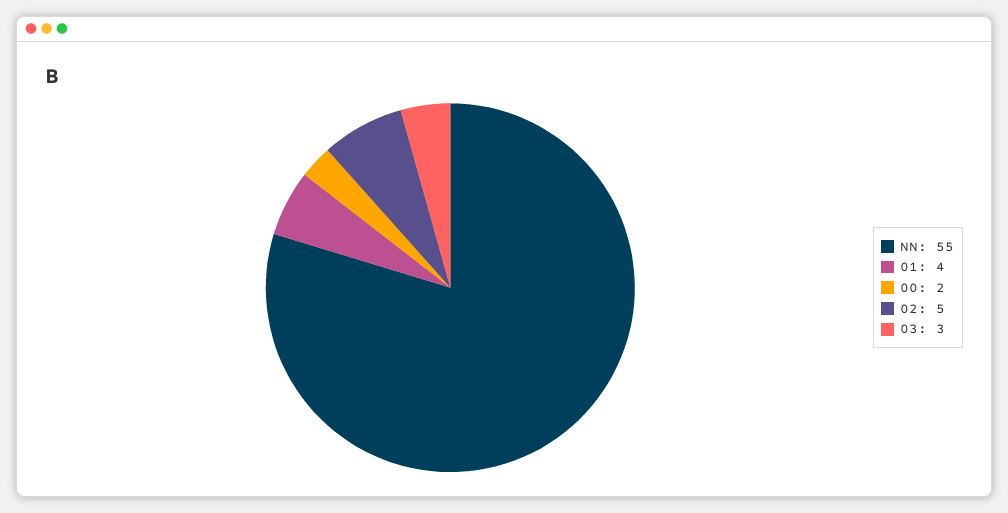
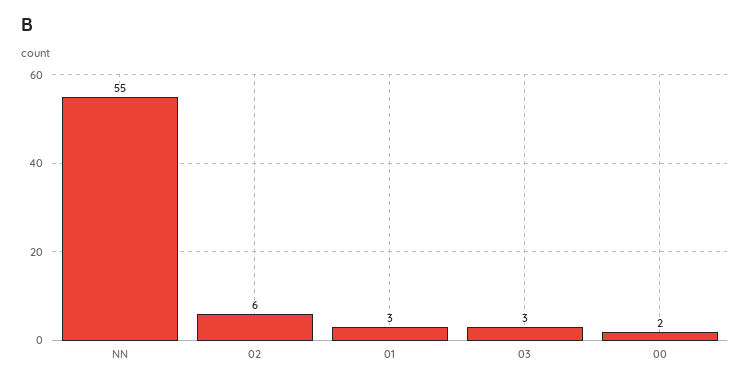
  {
    "NN": 55,
-   "01": 4,
+   "01": 3,
    "00": 2,
-   "02": 5,
+   "02": 6,
    "03": 3
  }

